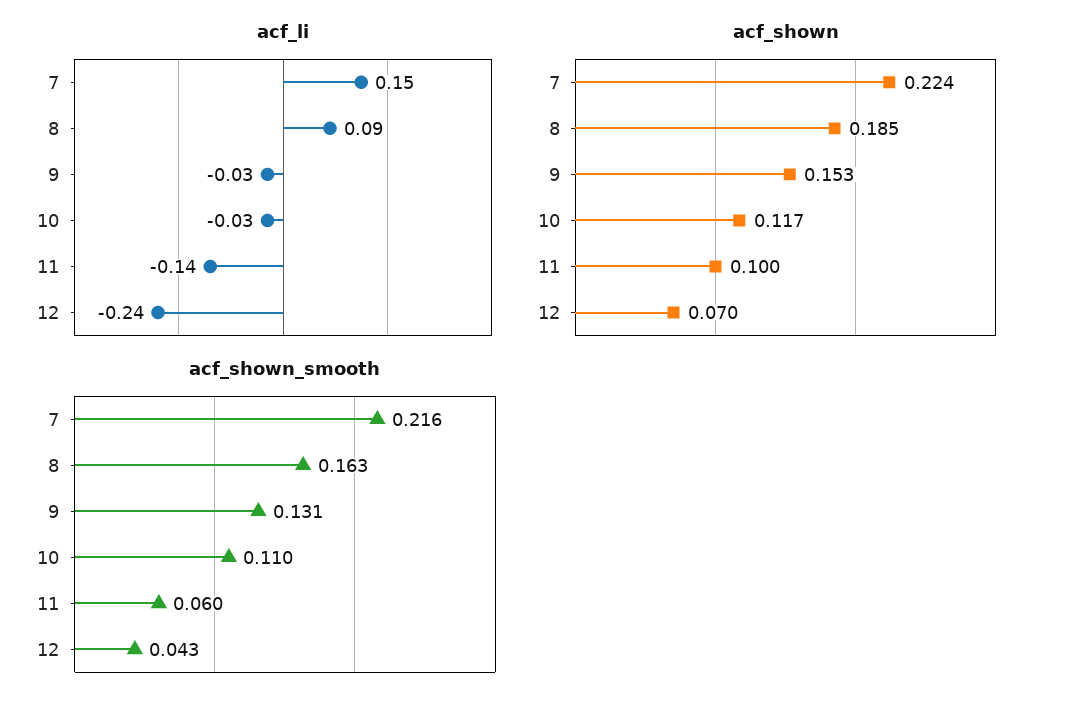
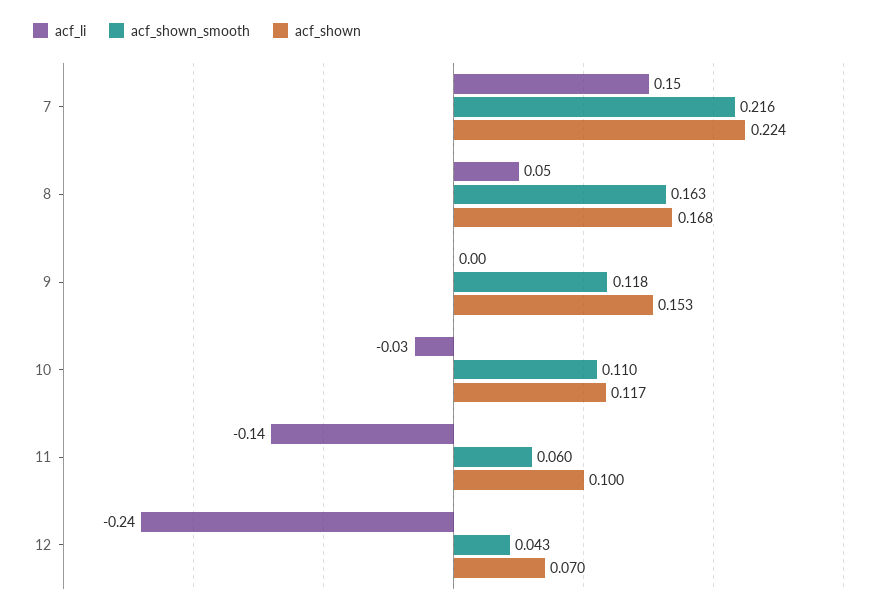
  {
    "acf_li": {
      "7": 0.15,
-     "8": 0.09,
+     "8": 0.05,
-     "9": -0.03,
+     "9": 0,
      "10": -0.03,
      "11": -0.14,
      "12": -0.24
    },
    "acf_shown": {
      "7": 0.224,
-     "8": 0.185,
+     "8": 0.168,
      "9": 0.153,
      "10": 0.117,
      "11": 0.1,
      "12": 0.07
    },
    "acf_shown_smooth": {
      "7": 0.216,
      "8": 0.163,
-     "9": 0.131,
+     "9": 0.118,
      "10": 0.11,
      "11": 0.06,
      "12": 0.043
    }
  }

